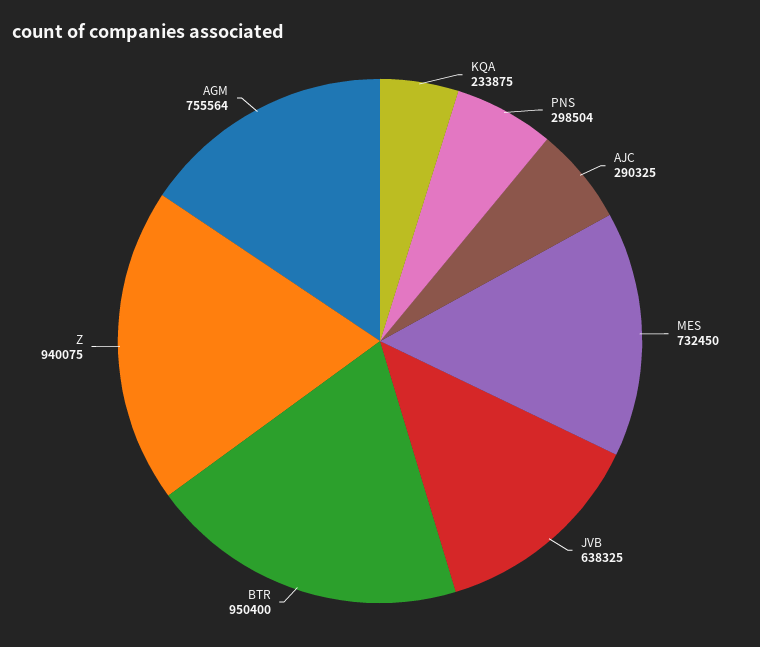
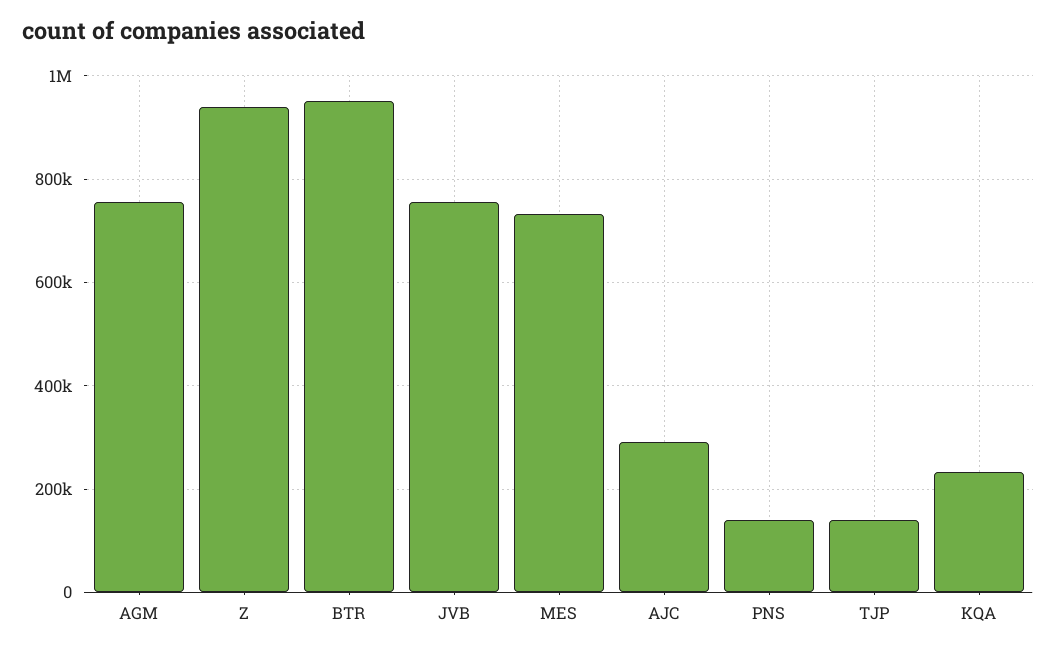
  {
    "KQA": 233875,
-   "PNS": 298504,
+   "PNS": 140000,
    "AJC": 290325,
    "MES": 732450,
-   "JVB": 638325,
+   "JVB": 760000,
    "BTR": 950400,
    "Z": 940075,
-   "AGM": 755564
+   "AGM": 755564,
+   "TJP": 140000
  }

